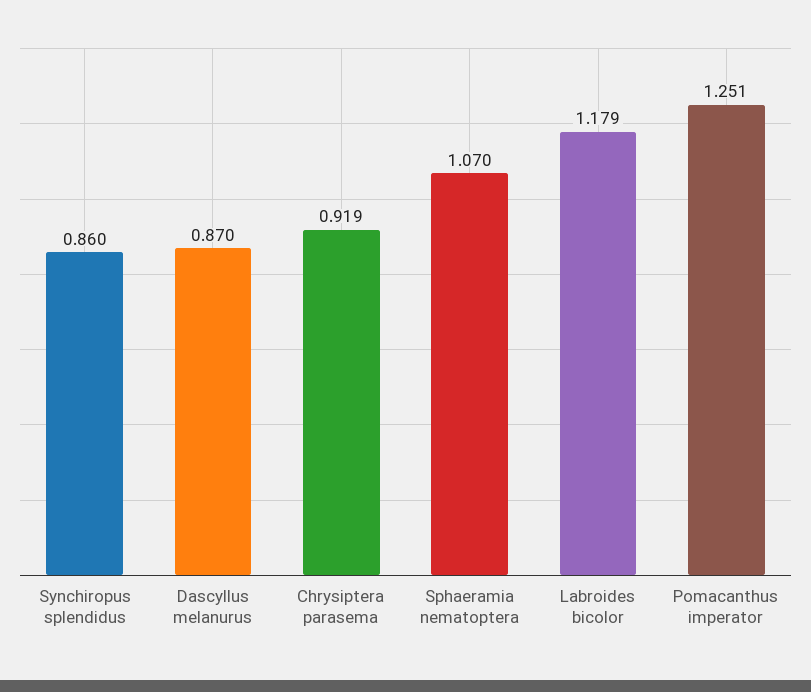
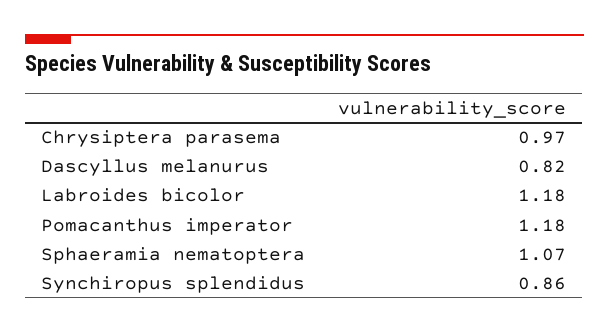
  {
    "Synchiropus splendidus": 0.86,
-   "Dascyllus melanurus": 0.87,
+   "Dascyllus melanurus": 0.82,
-   "Chrysiptera parasema": 0.919,
+   "Chrysiptera parasema": 0.97,
    "Sphaeramia nematoptera": 1.07,
    "Labroides bicolor": 1.179,
-   "Pomacanthus imperator": 1.251
+   "Pomacanthus imperator": 1.18
  }

